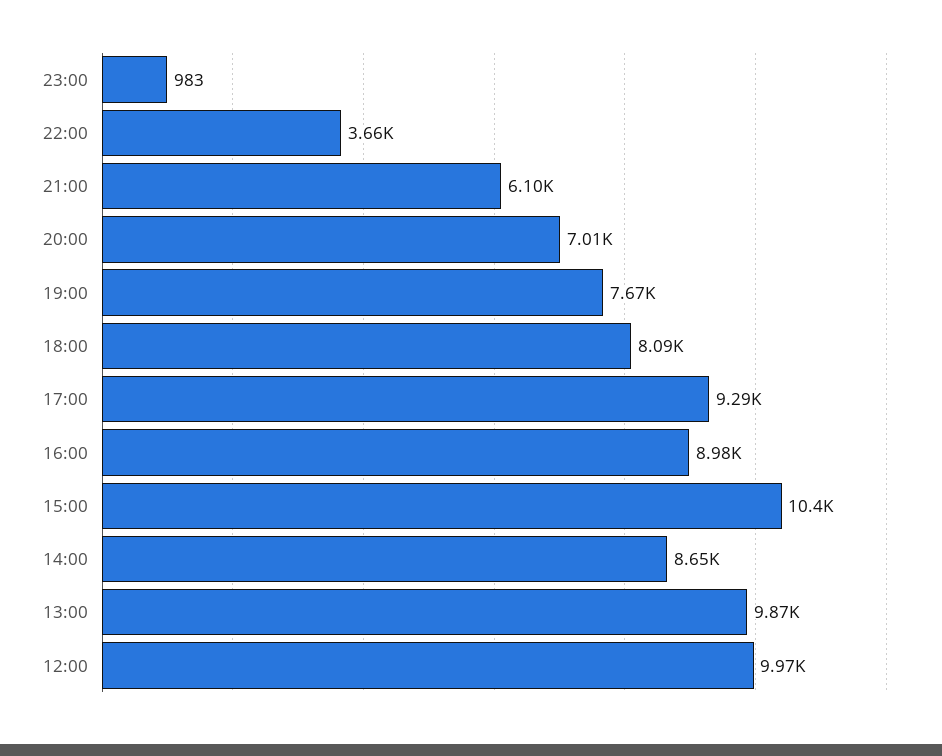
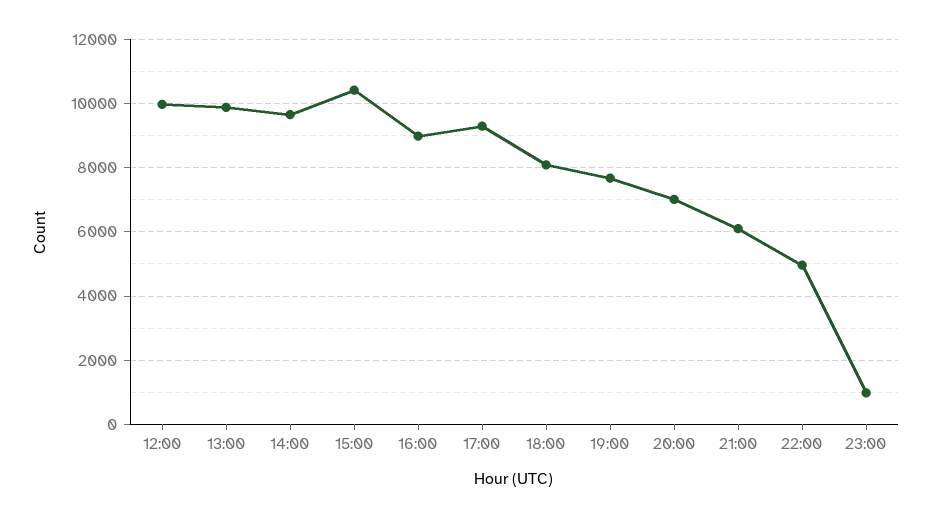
  {
    "23:00": 983,
-   "22:00": 3660,
+   "22:00": 5000,
    "21:00": 6100,
    "20:00": 7010,
    "19:00": 7670,
    "18:00": 8090,
    "17:00": 9290,
    "16:00": 8980,
    "15:00": 10400,
-   "14:00": 8650,
+   "14:00": 9600,
    "13:00": 9870,
    "12:00": 9970
  }

